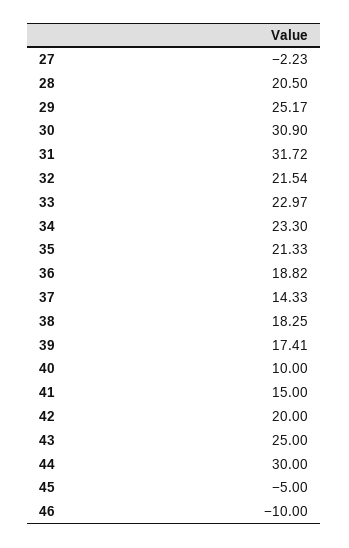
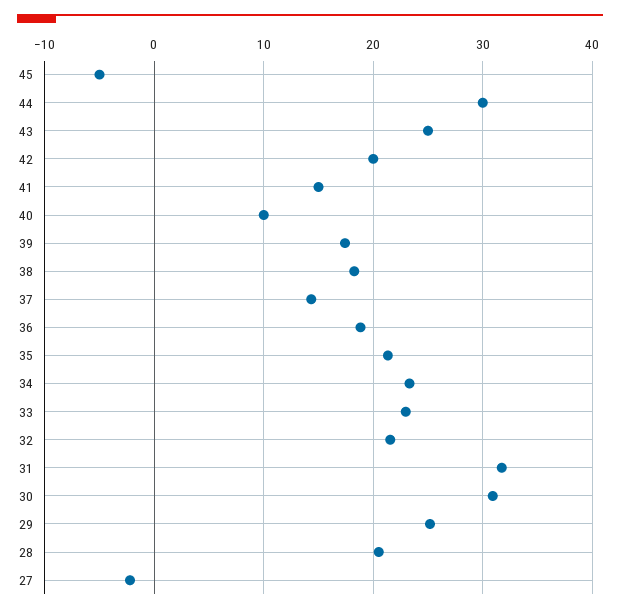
  {
    "27": -2.23,
    "28": 20.5,
    "29": 25.17,
    "30": 30.9,
    "31": 31.72,
    "32": 21.54,
    "33": 22.97,
    "34": 23.3,
    "35": 21.33,
    "36": 18.82,
    "37": 14.33,
    "38": 18.25,
    "39": 17.41,
    "40": 10,
    "41": 15,
    "42": 20,
    "43": 25,
    "44": 30,
-   "45": -5,
+   "45": -5
-   "46": -10
  }

